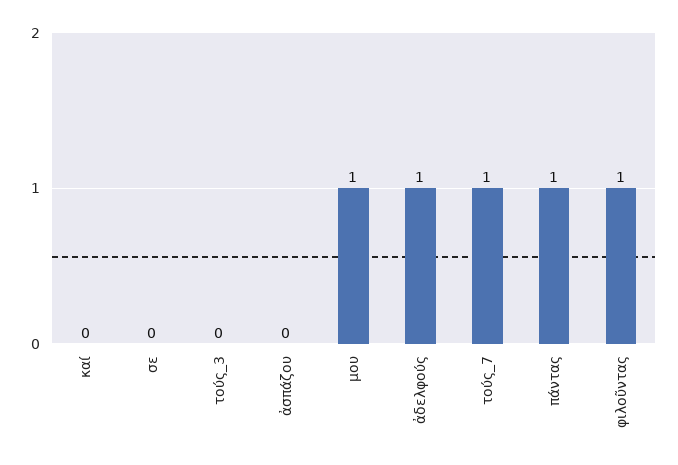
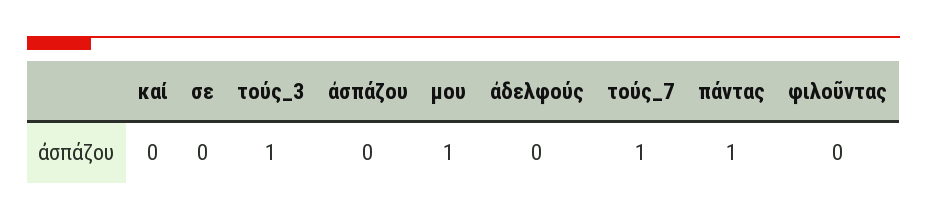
  {
    "καί": 0,
    "σε": 0,
-   "τούς_3": 0,
+   "τούς_3": 1,
    "ἀσπάζου": 0,
    "μου": 1,
-   "ἀδελφούς": 1,
+   "ἀδελφούς": 0,
    "τούς_7": 1,
    "πάντας": 1,
-   "φιλοῦντας": 1
+   "φιλοῦντας": 0
  }

